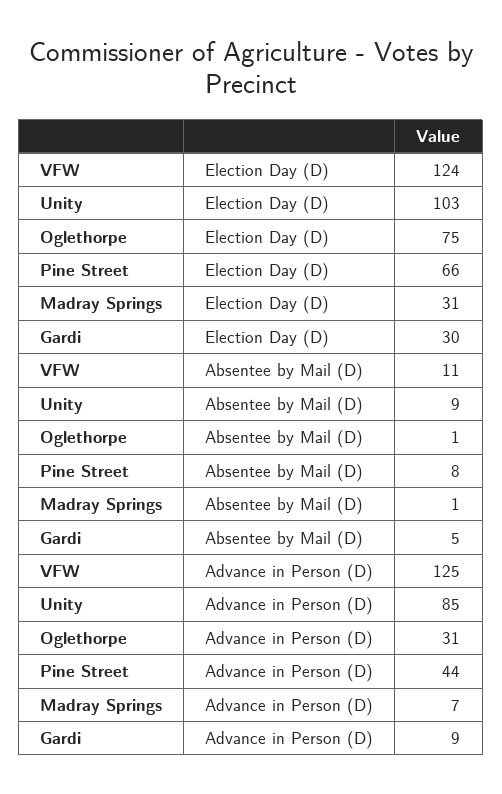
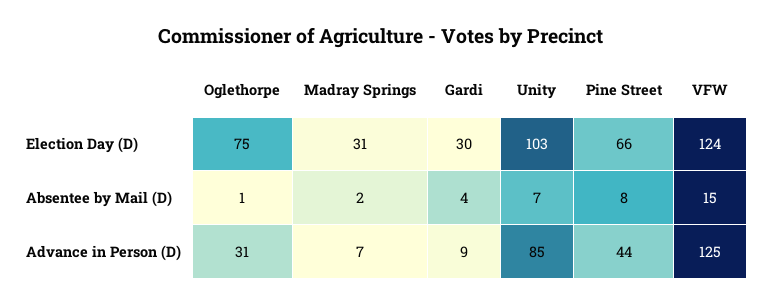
  {
    "VFW": {
      "Election Day (D)": 124,
-     "Absentee by Mail (D)": 11,
+     "Absentee by Mail (D)": 15,
      "Advance in Person (D)": 125
    },
    "Unity": {
      "Election Day (D)": 103,
-     "Absentee by Mail (D)": 9,
+     "Absentee by Mail (D)": 7,
      "Advance in Person (D)": 85
    },
    "Oglethorpe": {
      "Election Day (D)": 75,
      "Absentee by Mail (D)": 1,
      "Advance in Person (D)": 31
    },
    "Pine Street": {
      "Election Day (D)": 66,
      "Absentee by Mail (D)": 8,
      "Advance in Person (D)": 44
    },
    "Madray Springs": {
      "Election Day (D)": 31,
-     "Absentee by Mail (D)": 1,
+     "Absentee by Mail (D)": 2,
      "Advance in Person (D)": 7
    },
    "Gardi": {
      "Election Day (D)": 30,
-     "Absentee by Mail (D)": 5,
+     "Absentee by Mail (D)": 4,
      "Advance in Person (D)": 9
    }
  }

